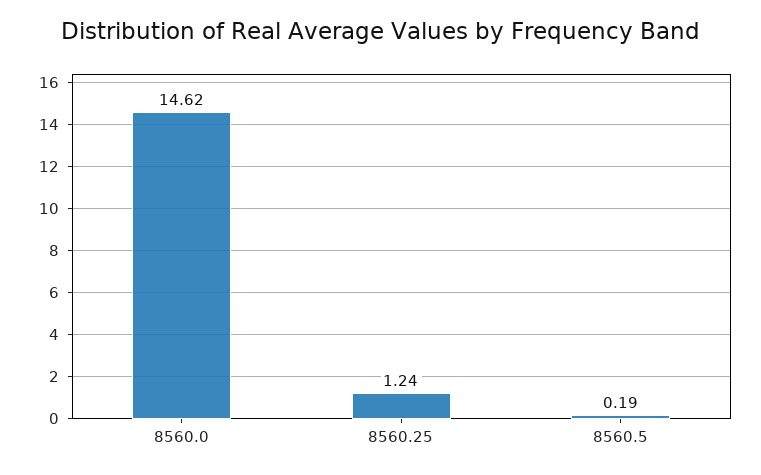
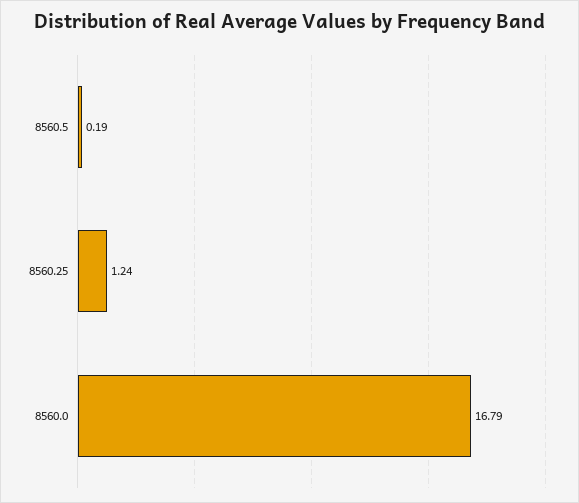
  {
-   "8560.0": 14.62,
+   "8560.0": 16.79,
    "8560.25": 1.24,
    "8560.5": 0.19
  }

